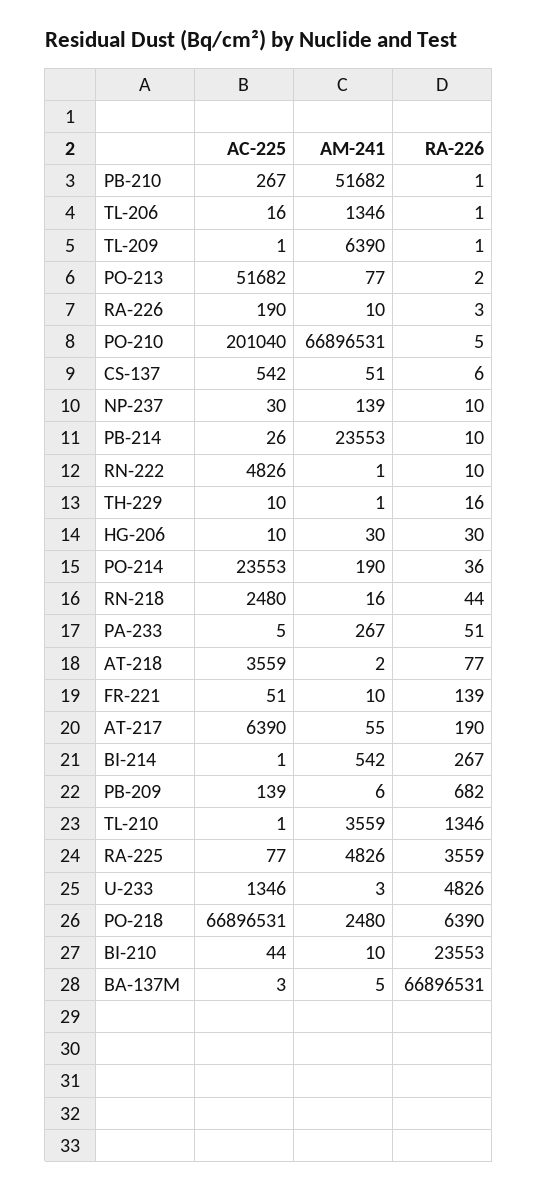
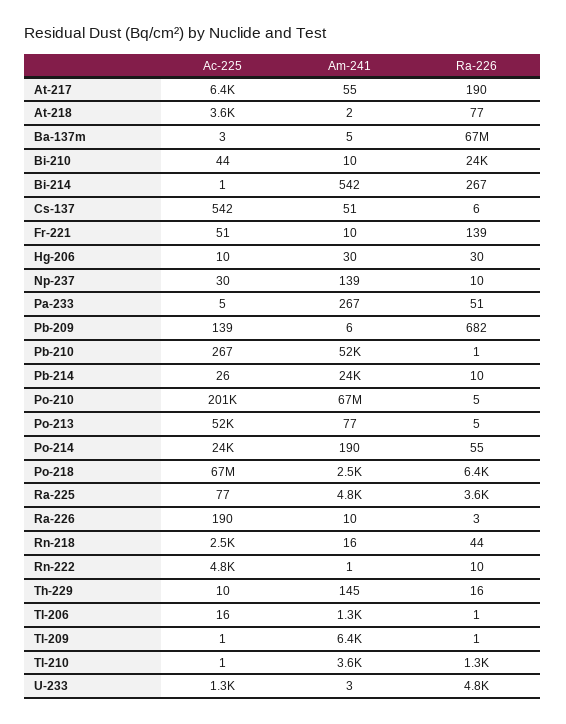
  {
    "AC-225": {
      "PB-210": 267,
      "TL-206": 16,
      "TL-209": 1,
      "PO-213": 51682,
      "RA-226": 190,
      "PO-210": 201040,
      "CS-137": 542,
      "NP-237": 30,
      "PB-214": 26,
      "RN-222": 4826,
      "TH-229": 10,
      "HG-206": 10,
      "PO-214": 23553,
      "RN-218": 2480,
      "PA-233": 5,
      "AT-218": 3559,
      "FR-221": 51,
      "AT-217": 6390,
      "BI-214": 1,
      "PB-209": 139,
      "TL-210": 1,
      "RA-225": 77,
      "U-233": 1346,
      "PO-218": 66896531,
      "BI-210": 44,
      "BA-137M": 3
    },
    "AM-241": {
      "PB-210": 51682,
      "TL-206": 1346,
      "TL-209": 6390,
      "PO-213": 77,
      "RA-226": 10,
      "PO-210": 66896531,
      "CS-137": 51,
      "NP-237": 139,
      "PB-214": 23553,
      "RN-222": 1,
-     "TH-229": 1,
+     "TH-229": 145,
      "HG-206": 30,
      "PO-214": 190,
      "RN-218": 16,
      "PA-233": 267,
      "AT-218": 2,
      "FR-221": 10,
      "AT-217": 55,
      "BI-214": 542,
      "PB-209": 6,
      "TL-210": 3559,
      "RA-225": 4826,
      "U-233": 3,
      "PO-218": 2480,
      "BI-210": 10,
      "BA-137M": 5
    },
    "RA-226": {
      "PB-210": 1,
      "TL-206": 1,
      "TL-209": 1,
-     "PO-213": 2,
+     "PO-213": 5,
      "RA-226": 3,
      "PO-210": 5,
      "CS-137": 6,
      "NP-237": 10,
      "PB-214": 10,
      "RN-222": 10,
      "TH-229": 16,
      "HG-206": 30,
-     "PO-214": 36,
+     "PO-214": 55,
      "RN-218": 44,
      "PA-233": 51,
      "AT-218": 77,
      "FR-221": 139,
      "AT-217": 190,
      "BI-214": 267,
      "PB-209": 682,
      "TL-210": 1346,
      "RA-225": 3559,
      "U-233": 4826,
      "PO-218": 6390,
      "BI-210": 23553,
      "BA-137M": 66896531
    }
  }

